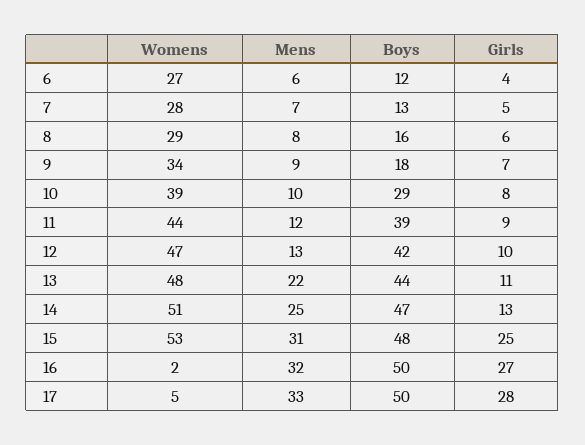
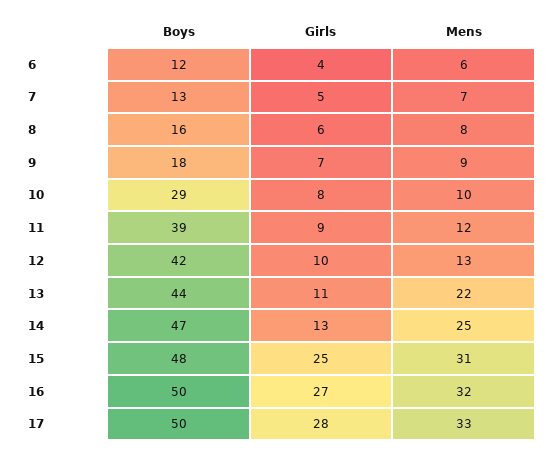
  {
-   "Womens": {
-     "6": 27,
-     "7": 28,
-     "8": 29,
-     "9": 34,
-     "10": 39,
-     "11": 44,
-     "12": 47,
-     "13": 48,
-     "14": 51,
-     "15": 53,
-     "16": 2,
-     "17": 5
-   },
    "Mens": {
      "6": 6,
      "7": 7,
      "8": 8,
      "9": 9,
      "10": 10,
      "11": 12,
      "12": 13,
      "13": 22,
      "14": 25,
      "15": 31,
      "16": 32,
      "17": 33
    },
    "Boys": {
      "6": 12,
      "7": 13,
      "8": 16,
      "9": 18,
      "10": 29,
      "11": 39,
      "12": 42,
      "13": 44,
      "14": 47,
      "15": 48,
      "16": 50,
      "17": 50
    },
    "Girls": {
      "6": 4,
      "7": 5,
      "8": 6,
      "9": 7,
      "10": 8,
      "11": 9,
      "12": 10,
      "13": 11,
      "14": 13,
      "15": 25,
      "16": 27,
      "17": 28
    }
  }

